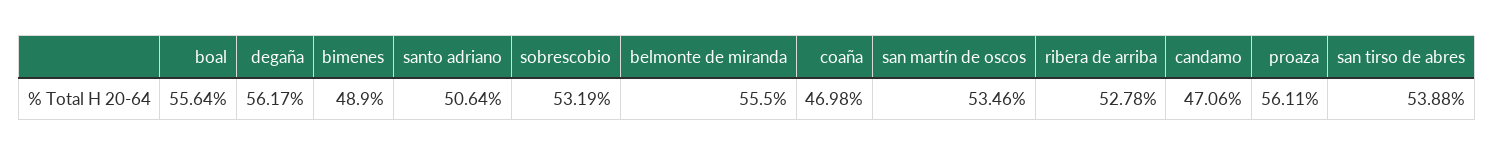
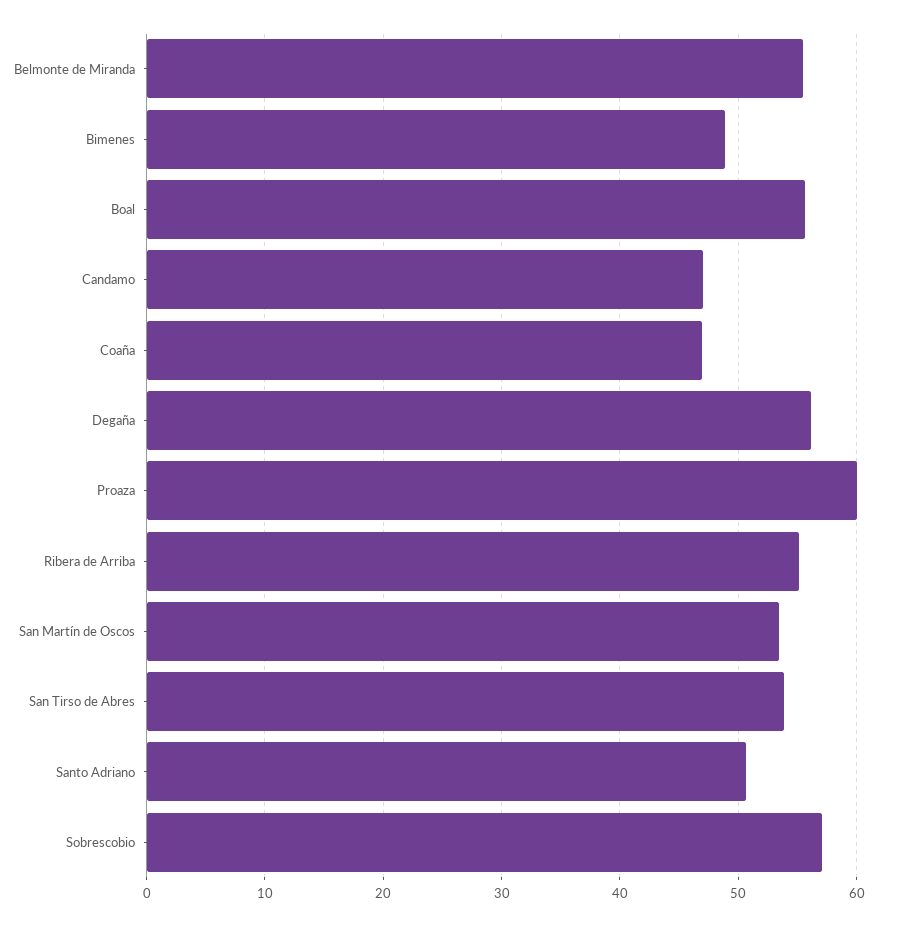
  {
    "boal": 55.64,
    "degaña": 56.17,
    "bimenes": 48.9,
    "santo adriano": 50.64,
-   "sobrescobio": 53.19,
+   "sobrescobio": 57,
    "belmonte de miranda": 55.5,
    "coaña": 46.98,
    "san martín de oscos": 53.46,
-   "ribera de arriba": 52.78,
+   "ribera de arriba": 55,
    "candamo": 47.06,
-   "proaza": 56.11,
+   "proaza": 60,
    "san tirso de abres": 53.88
  }

